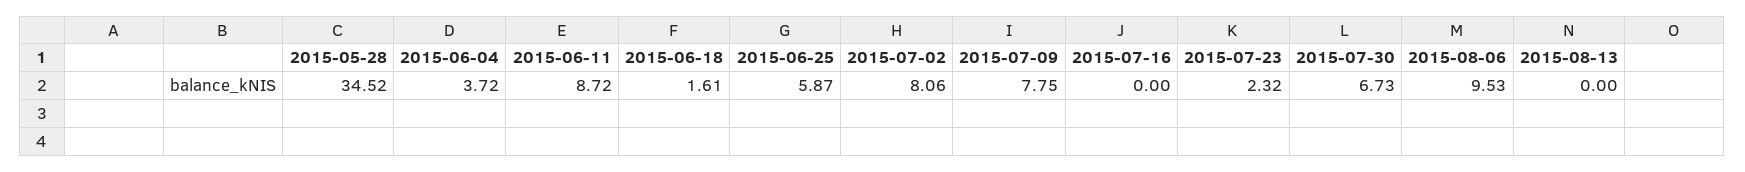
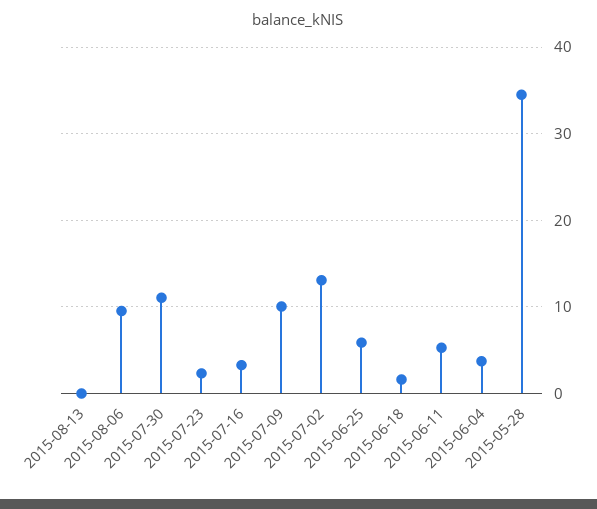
  {
    "2015-05-28": 34.52,
    "2015-06-04": 3.72,
-   "2015-06-11": 8.72,
+   "2015-06-11": 5,
    "2015-06-18": 1.61,
    "2015-06-25": 5.87,
-   "2015-07-02": 8.06,
+   "2015-07-02": 13,
-   "2015-07-09": 7.75,
+   "2015-07-09": 10,
-   "2015-07-16": 0,
+   "2015-07-16": 3,
    "2015-07-23": 2.32,
-   "2015-07-30": 6.73,
+   "2015-07-30": 11,
    "2015-08-06": 9.53,
    "2015-08-13": 0
  }

